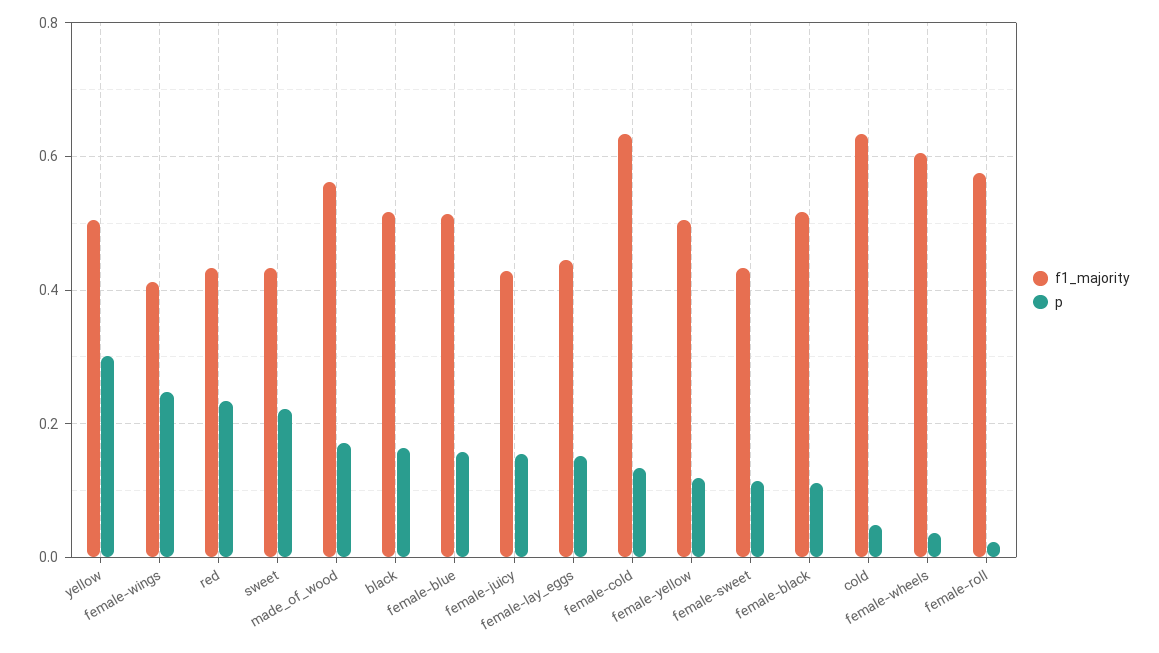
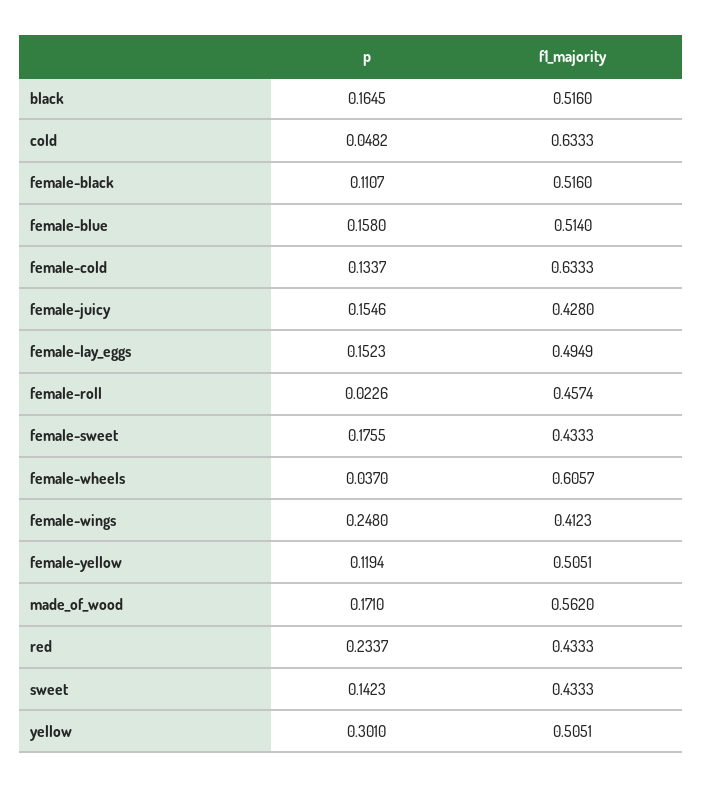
  {
    "f1_majority": {
      "yellow": 0.5051,
      "female-wings": 0.4123,
      "red": 0.4333,
      "sweet": 0.4333,
      "made_of_wood": 0.562,
      "black": 0.516,
      "female-blue": 0.514,
      "female-juicy": 0.428,
-     "female-lay_eggs": 0.44,
+     "female-lay_eggs": 0.4949,
      "female-cold": 0.6333,
      "female-yellow": 0.5051,
      "female-sweet": 0.4333,
      "female-black": 0.516,
      "cold": 0.6333,
      "female-wheels": 0.6057,
-     "female-roll": 0.58
+     "female-roll": 0.4574
    },
    "p": {
      "yellow": 0.301,
      "female-wings": 0.248,
      "red": 0.2337,
-     "sweet": 0.22,
+     "sweet": 0.1423,
      "made_of_wood": 0.171,
      "black": 0.1645,
      "female-blue": 0.158,
      "female-juicy": 0.1546,
      "female-lay_eggs": 0.1523,
      "female-cold": 0.1337,
      "female-yellow": 0.1194,
-     "female-sweet": 0.12,
+     "female-sweet": 0.1755,
      "female-black": 0.1107,
      "cold": 0.0482,
      "female-wheels": 0.037,
      "female-roll": 0.0226
    }
  }

